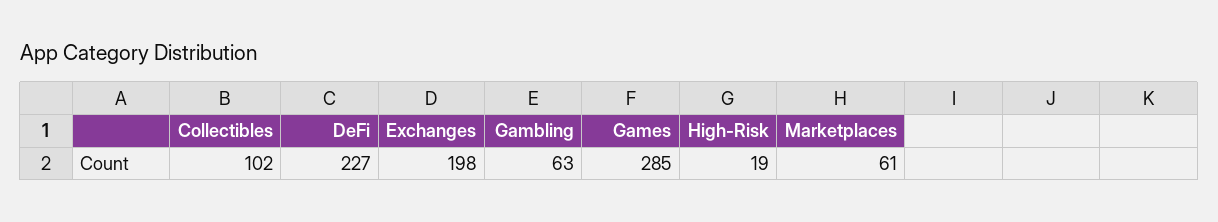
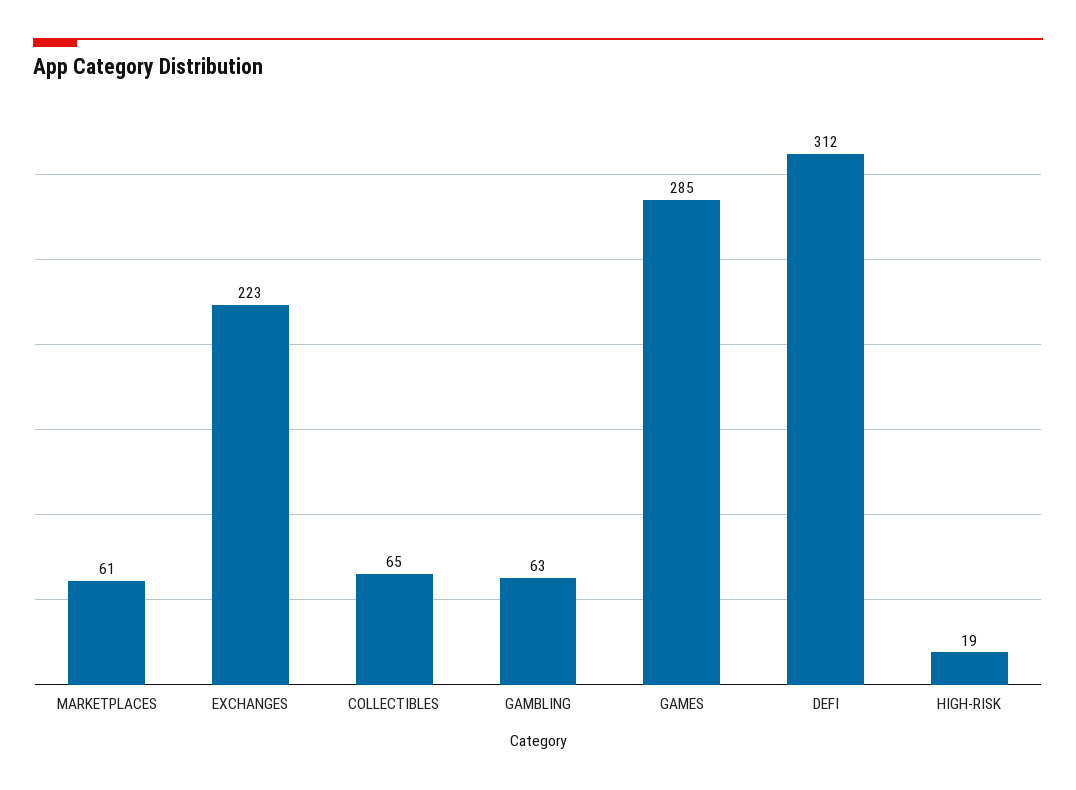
  {
-   "Collectibles": 102,
+   "Collectibles": 65,
-   "DeFi": 227,
+   "DeFi": 312,
-   "Exchanges": 198,
+   "Exchanges": 223,
    "Gambling": 63,
    "Games": 285,
    "High-Risk": 19,
    "Marketplaces": 61
  }

